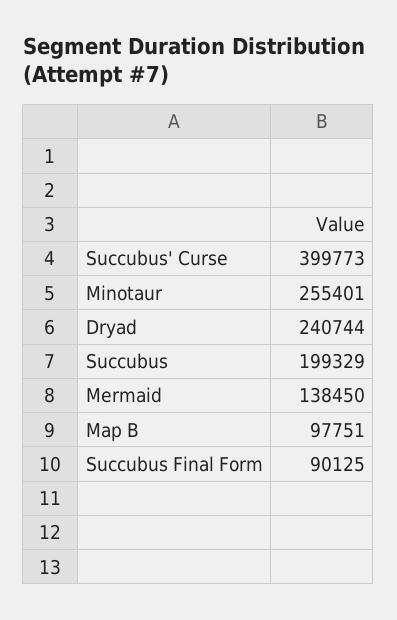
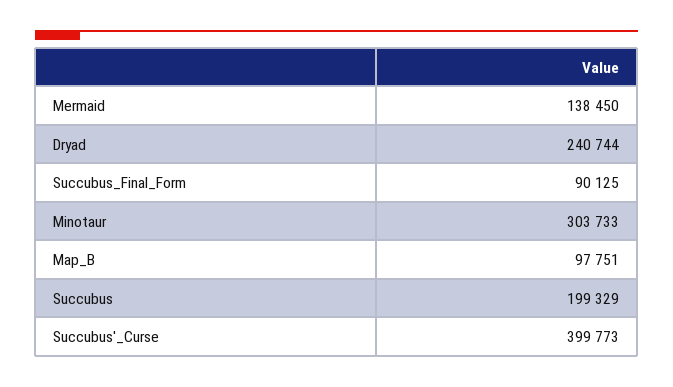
  {
    "Succubus' Curse": 399773,
-   "Minotaur": 255401,
+   "Minotaur": 303733,
    "Dryad": 240744,
    "Succubus": 199329,
    "Mermaid": 138450,
    "Map B": 97751,
    "Succubus Final Form": 90125
  }

